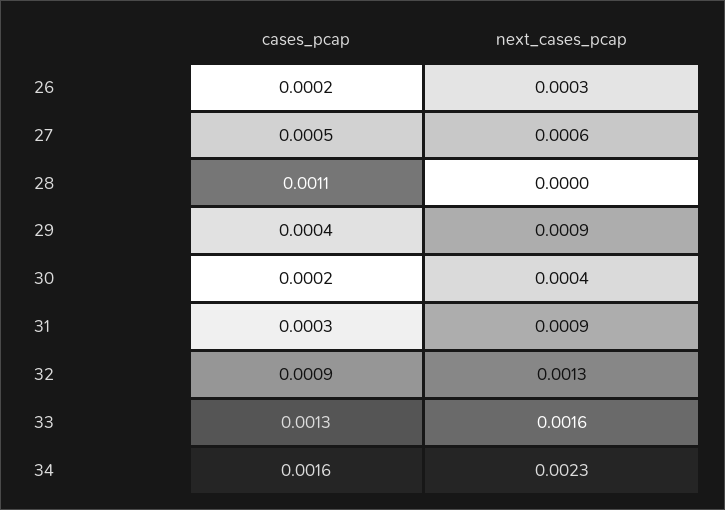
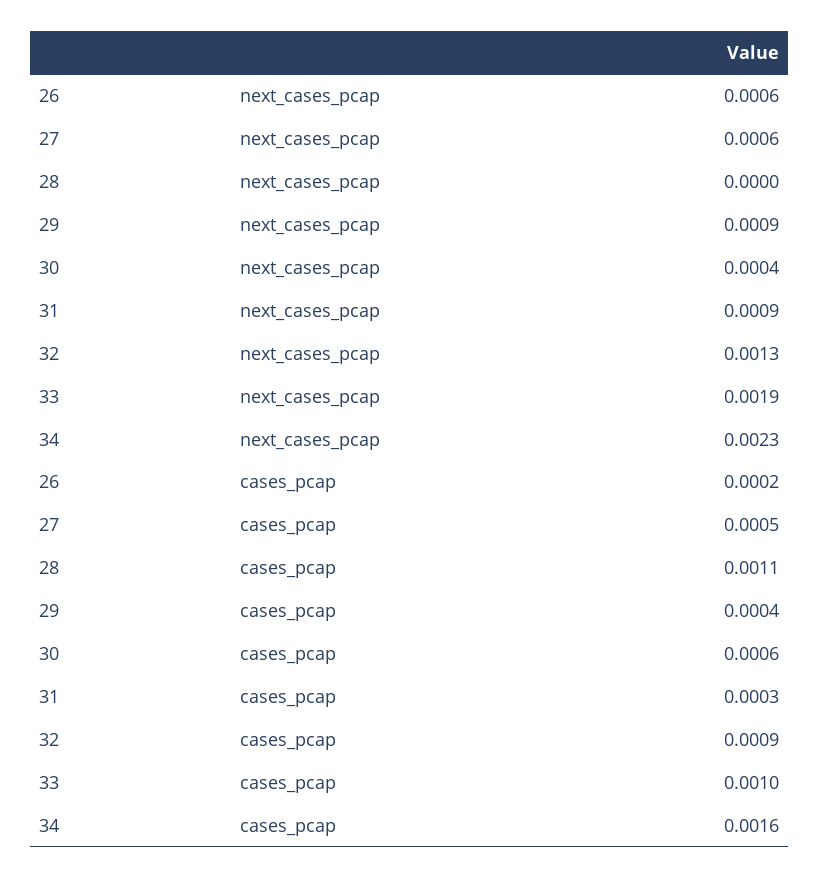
  {
    "cases_pcap": {
      "26": 0.0002,
      "27": 0.0005,
      "28": 0.0011,
      "29": 0.0004,
-     "30": 0.0002,
+     "30": 0.0006,
      "31": 0.0003,
      "32": 0.0009,
-     "33": 0.0013,
+     "33": 0.001,
      "34": 0.0016
    },
    "next_cases_pcap": {
-     "26": 0.0003,
+     "26": 0.0006,
      "27": 0.0006,
      "28": 0,
      "29": 0.0009,
      "30": 0.0004,
      "31": 0.0009,
      "32": 0.0013,
-     "33": 0.0016,
+     "33": 0.0019,
      "34": 0.0023
    }
  }

